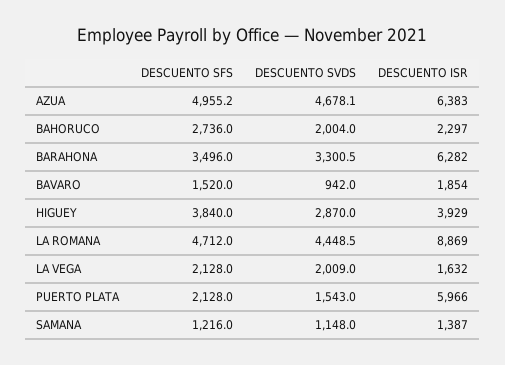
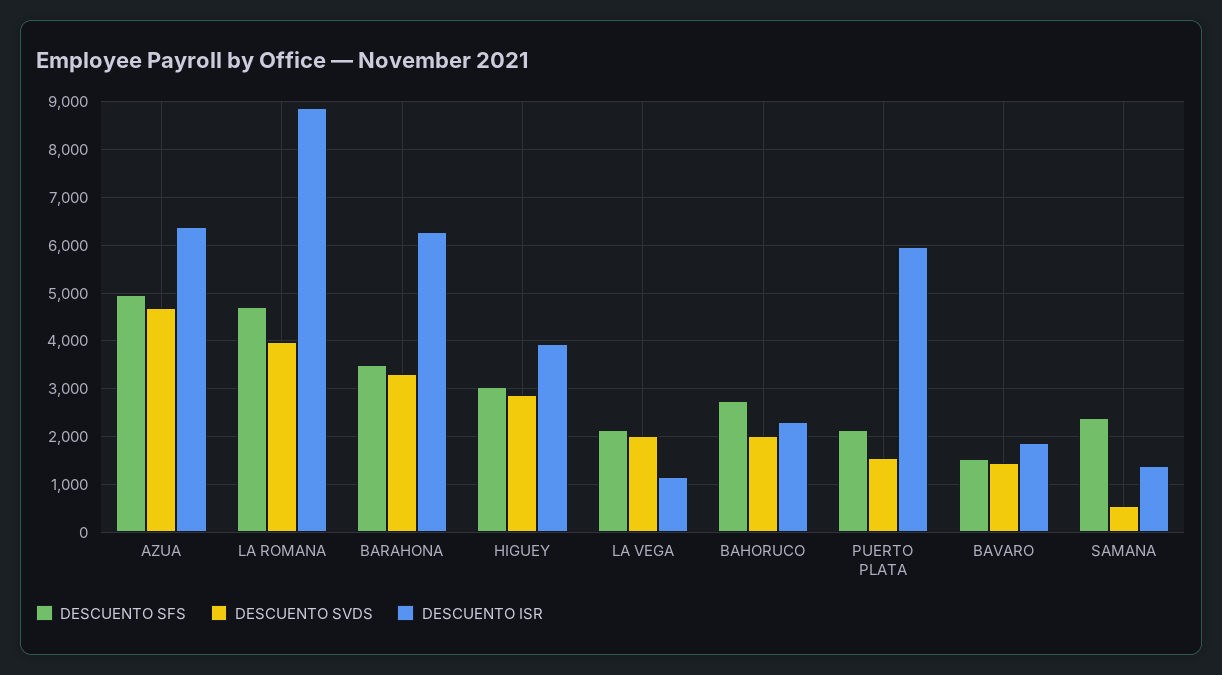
  {
    "DESCUENTO SFS": {
      "AZUA": 4955.2,
      "BAHORUCO": 2736,
      "BARAHONA": 3496,
      "BAVARO": 1520,
-     "HIGUEY": 3840,
+     "HIGUEY": 3000,
      "LA ROMANA": 4712,
      "LA VEGA": 2128,
      "PUERTO PLATA": 2128,
-     "SAMANA": 1216
+     "SAMANA": 2400
    },
    "DESCUENTO SVDS": {
      "AZUA": 4678.1,
      "BAHORUCO": 2004,
      "BARAHONA": 3300.5,
-     "BAVARO": 942,
+     "BAVARO": 1400,
      "HIGUEY": 2870,
-     "LA ROMANA": 4448.5,
+     "LA ROMANA": 4000,
      "LA VEGA": 2009,
      "PUERTO PLATA": 1543,
-     "SAMANA": 1148
+     "SAMANA": 600
    },
    "DESCUENTO ISR": {
      "AZUA": 6383,
      "BAHORUCO": 2297,
      "BARAHONA": 6282,
      "BAVARO": 1854,
      "HIGUEY": 3929,
      "LA ROMANA": 8869,
-     "LA VEGA": 1632,
+     "LA VEGA": 1200,
      "PUERTO PLATA": 5966,
      "SAMANA": 1387
    }
  }

